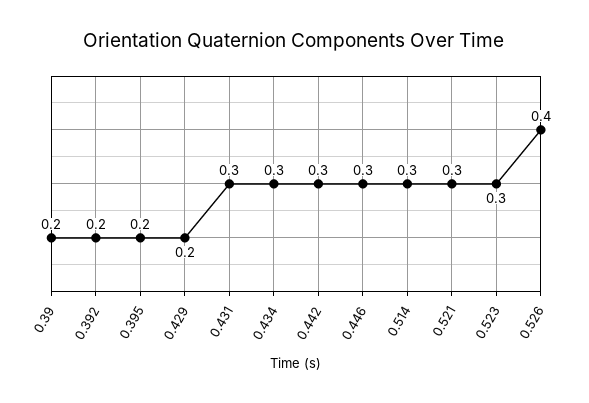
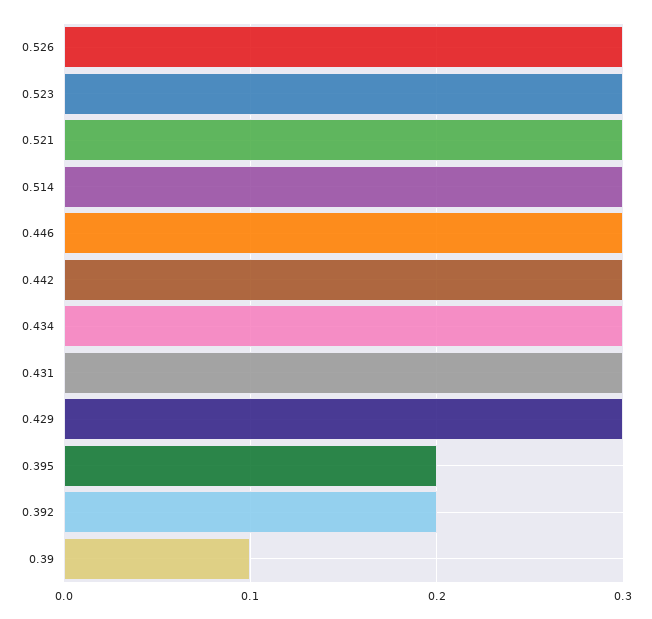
  {
-   "0.39": 0.2,
+   "0.39": 0.1,
    "0.392": 0.2,
    "0.395": 0.2,
-   "0.429": 0.2,
+   "0.429": 0.3,
    "0.431": 0.3,
    "0.434": 0.3,
    "0.442": 0.3,
    "0.446": 0.3,
    "0.514": 0.3,
    "0.521": 0.3,
    "0.523": 0.3,
-   "0.526": 0.4
+   "0.526": 0.3
  }

